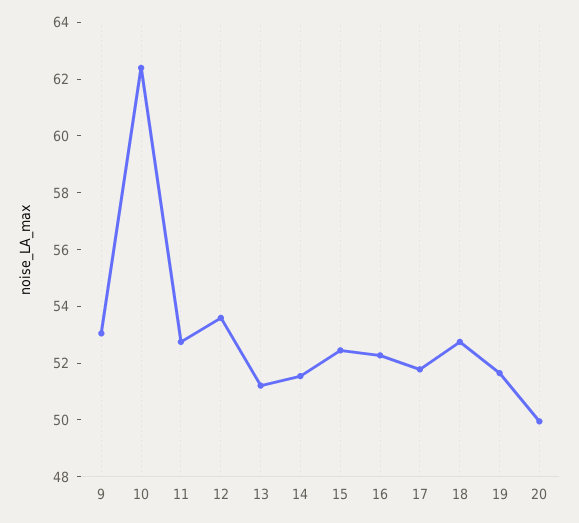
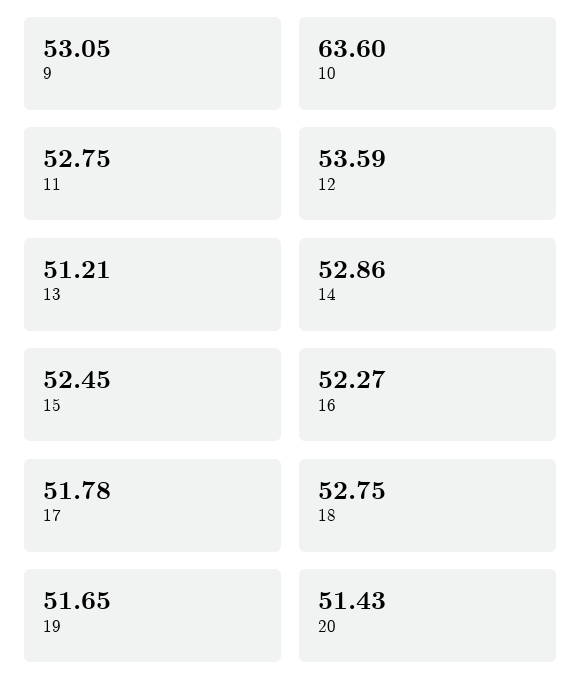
  {
    "9": 53.05,
-   "10": 62.5,
+   "10": 63.6,
    "11": 52.75,
    "12": 53.59,
    "13": 51.21,
-   "14": 51.5,
+   "14": 52.86,
    "15": 52.45,
    "16": 52.27,
    "17": 51.78,
    "18": 52.75,
    "19": 51.65,
-   "20": 50
+   "20": 51.43
  }

